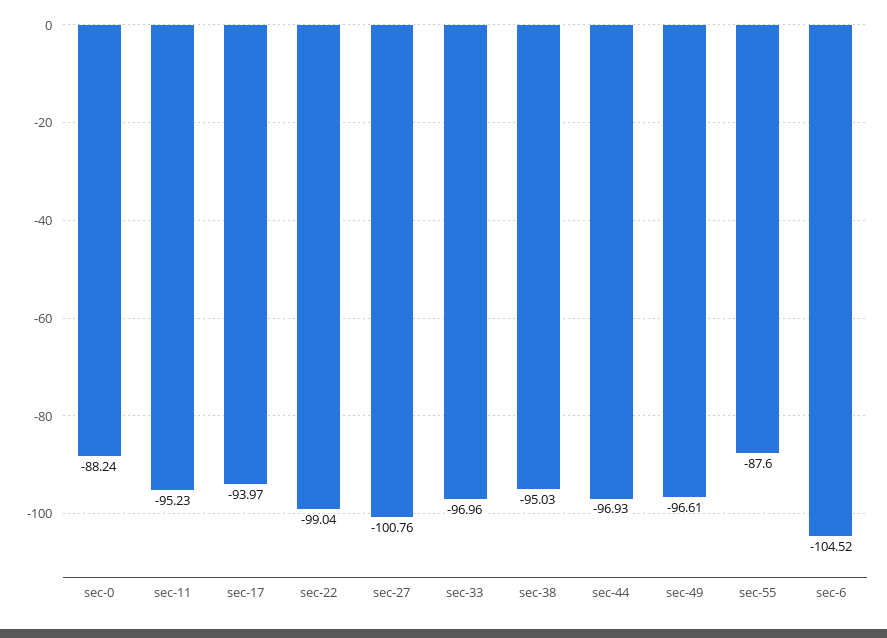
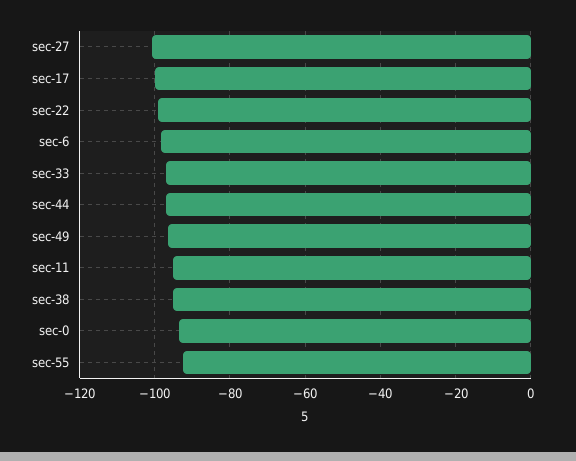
  {
-   "sec-0": -88.24,
+   "sec-0": -94,
    "sec-11": -95.23,
-   "sec-17": -93.97,
+   "sec-17": -100,
    "sec-22": -99.04,
    "sec-27": -100.76,
    "sec-33": -96.96,
    "sec-38": -95.03,
    "sec-44": -96.93,
    "sec-49": -96.61,
-   "sec-55": -87.6,
+   "sec-55": -92,
-   "sec-6": -104.52
+   "sec-6": -98
  }

